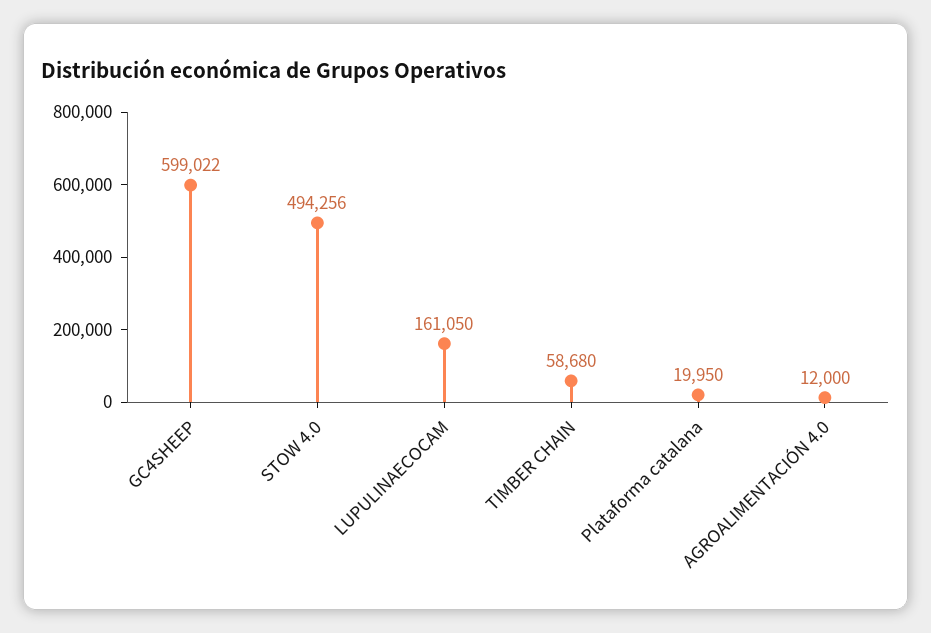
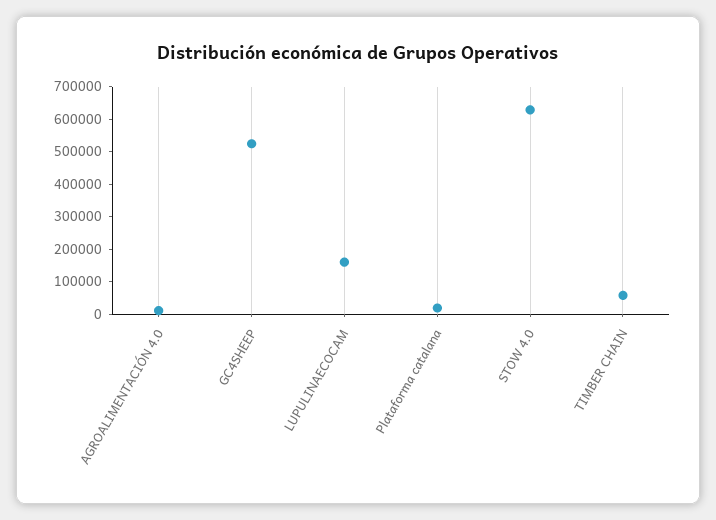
  {
-   "GC4SHEEP": 599022,
+   "GC4SHEEP": 525000,
-   "STOW 4.0": 494256,
+   "STOW 4.0": 625000,
    "LUPULINAECOCAM": 161050,
    "TIMBER CHAIN": 58680,
    "Plataforma catalana": 19950,
    "AGROALIMENTACIÓN 4.0": 12000
  }

